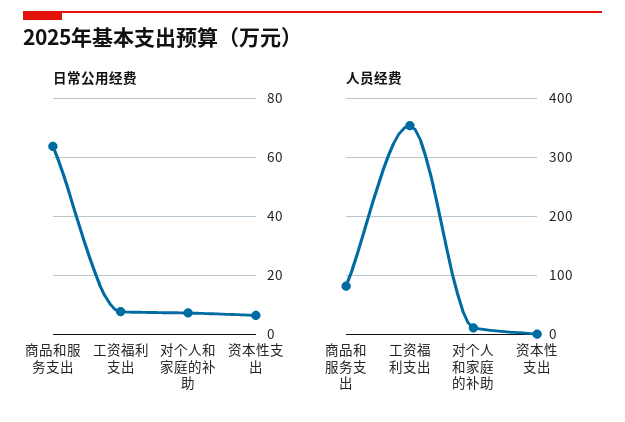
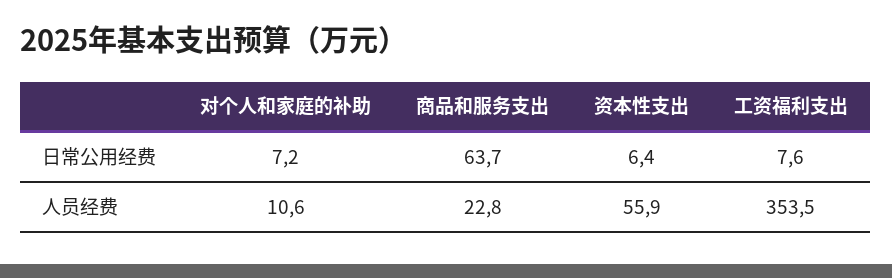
  {
    "日常公用经费": {
      "商品和服务支出": 63.7,
      "工资福利支出": 7.6,
      "对个人和家庭的补助": 7.2,
      "资本性支出": 6.4
    },
    "人员经费": {
-     "商品和服务支出": 80,
+     "商品和服务支出": 22.8,
      "工资福利支出": 353.5,
      "对个人和家庭的补助": 10.6,
-     "资本性支出": 0
+     "资本性支出": 55.9
    }
  }

